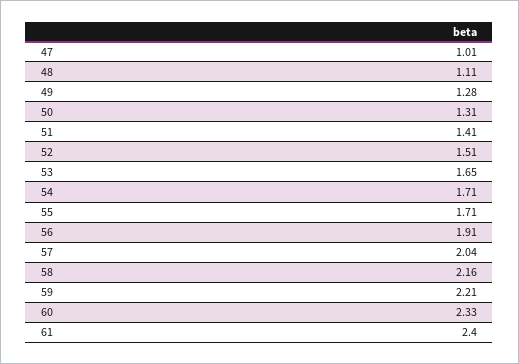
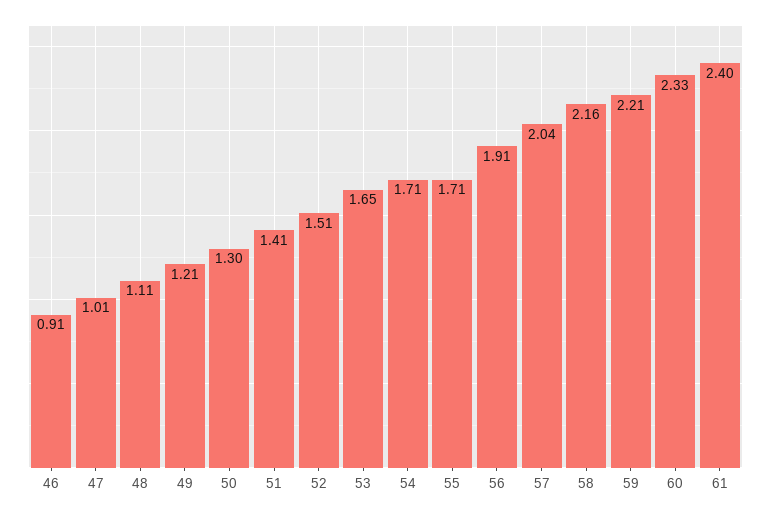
  {
    "47": 1.01,
    "48": 1.11,
-   "49": 1.28,
+   "49": 1.21,
-   "50": 1.31,
+   "50": 1.3,
    "51": 1.41,
    "52": 1.51,
    "53": 1.65,
    "54": 1.71,
    "55": 1.71,
    "56": 1.91,
    "57": 2.04,
    "58": 2.16,
    "59": 2.21,
    "60": 2.33,
-   "61": 2.4
+   "61": 2.4,
+   "46": 0.91
  }

